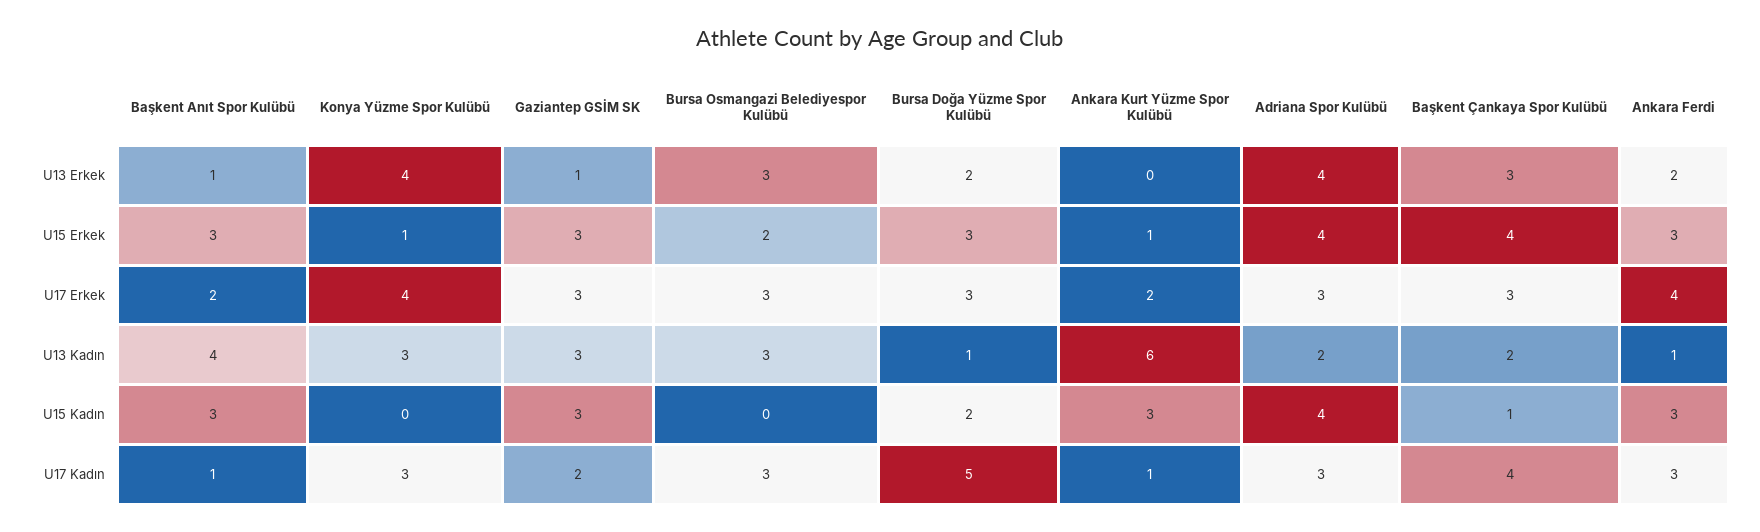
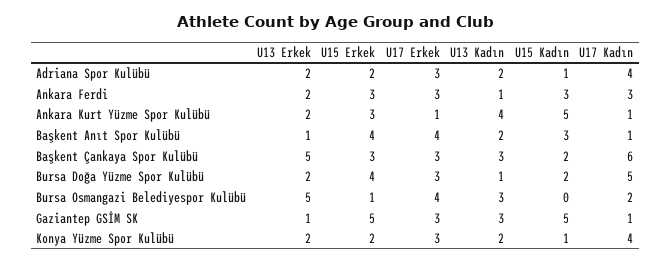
  {
    "Başkent Anıt Spor Kulübü": {
      "U13 Erkek": 1,
-     "U15 Erkek": 3,
+     "U15 Erkek": 4,
-     "U17 Erkek": 2,
+     "U17 Erkek": 4,
-     "U13 Kadın": 4,
+     "U13 Kadın": 2,
      "U15 Kadın": 3,
      "U17 Kadın": 1
    },
    "Konya Yüzme Spor Kulübü": {
-     "U13 Erkek": 4,
+     "U13 Erkek": 2,
-     "U15 Erkek": 1,
+     "U15 Erkek": 2,
-     "U17 Erkek": 4,
+     "U17 Erkek": 3,
-     "U13 Kadın": 3,
+     "U13 Kadın": 2,
-     "U15 Kadın": 0,
+     "U15 Kadın": 1,
-     "U17 Kadın": 3
+     "U17 Kadın": 4
    },
    "Gaziantep GSİM SK": {
      "U13 Erkek": 1,
-     "U15 Erkek": 3,
+     "U15 Erkek": 5,
      "U17 Erkek": 3,
      "U13 Kadın": 3,
-     "U15 Kadın": 3,
+     "U15 Kadın": 5,
-     "U17 Kadın": 2
+     "U17 Kadın": 1
    },
    "Bursa Osmangazi Belediyespor Kulübü": {
-     "U13 Erkek": 3,
+     "U13 Erkek": 5,
-     "U15 Erkek": 2,
+     "U15 Erkek": 1,
-     "U17 Erkek": 3,
+     "U17 Erkek": 4,
      "U13 Kadın": 3,
      "U15 Kadın": 0,
-     "U17 Kadın": 3
+     "U17 Kadın": 2
    },
    "Bursa Doğa Yüzme Spor Kulübü": {
      "U13 Erkek": 2,
-     "U15 Erkek": 3,
+     "U15 Erkek": 4,
      "U17 Erkek": 3,
      "U13 Kadın": 1,
      "U15 Kadın": 2,
      "U17 Kadın": 5
    },
    "Ankara Kurt Yüzme Spor Kulübü": {
-     "U13 Erkek": 0,
+     "U13 Erkek": 2,
-     "U15 Erkek": 1,
+     "U15 Erkek": 3,
-     "U17 Erkek": 2,
+     "U17 Erkek": 1,
-     "U13 Kadın": 6,
+     "U13 Kadın": 4,
-     "U15 Kadın": 3,
+     "U15 Kadın": 5,
      "U17 Kadın": 1
    },
    "Adriana Spor Kulübü": {
-     "U13 Erkek": 4,
+     "U13 Erkek": 2,
-     "U15 Erkek": 4,
+     "U15 Erkek": 2,
      "U17 Erkek": 3,
      "U13 Kadın": 2,
-     "U15 Kadın": 4,
+     "U15 Kadın": 1,
-     "U17 Kadın": 3
+     "U17 Kadın": 4
    },
    "Başkent Çankaya Spor Kulübü": {
-     "U13 Erkek": 3,
+     "U13 Erkek": 5,
-     "U15 Erkek": 4,
+     "U15 Erkek": 3,
      "U17 Erkek": 3,
-     "U13 Kadın": 2,
+     "U13 Kadın": 3,
-     "U15 Kadın": 1,
+     "U15 Kadın": 2,
-     "U17 Kadın": 4
+     "U17 Kadın": 6
    },
    "Ankara Ferdi": {
      "U13 Erkek": 2,
      "U15 Erkek": 3,
-     "U17 Erkek": 4,
+     "U17 Erkek": 3,
      "U13 Kadın": 1,
      "U15 Kadın": 3,
      "U17 Kadın": 3
    }
  }

